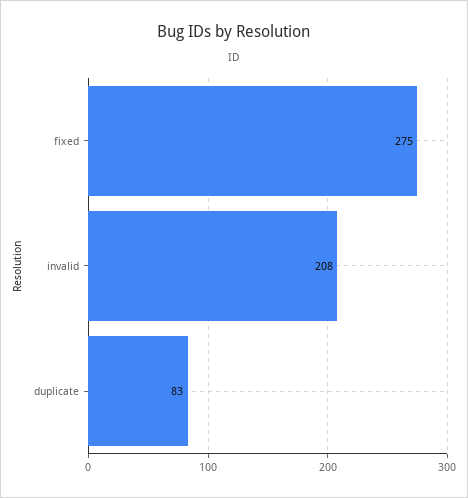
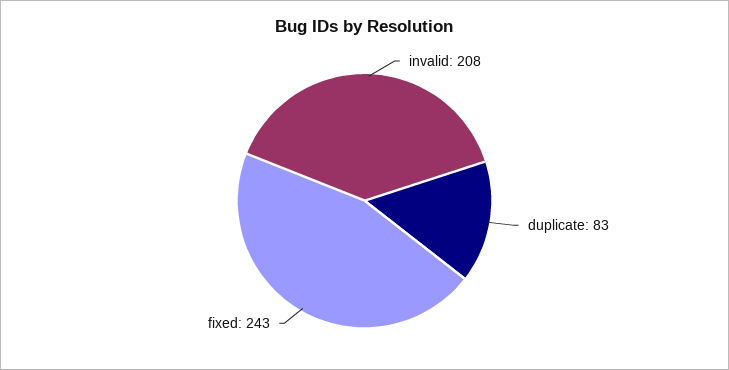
  {
-   "fixed": 275,
+   "fixed": 243,
    "invalid": 208,
    "duplicate": 83
  }

